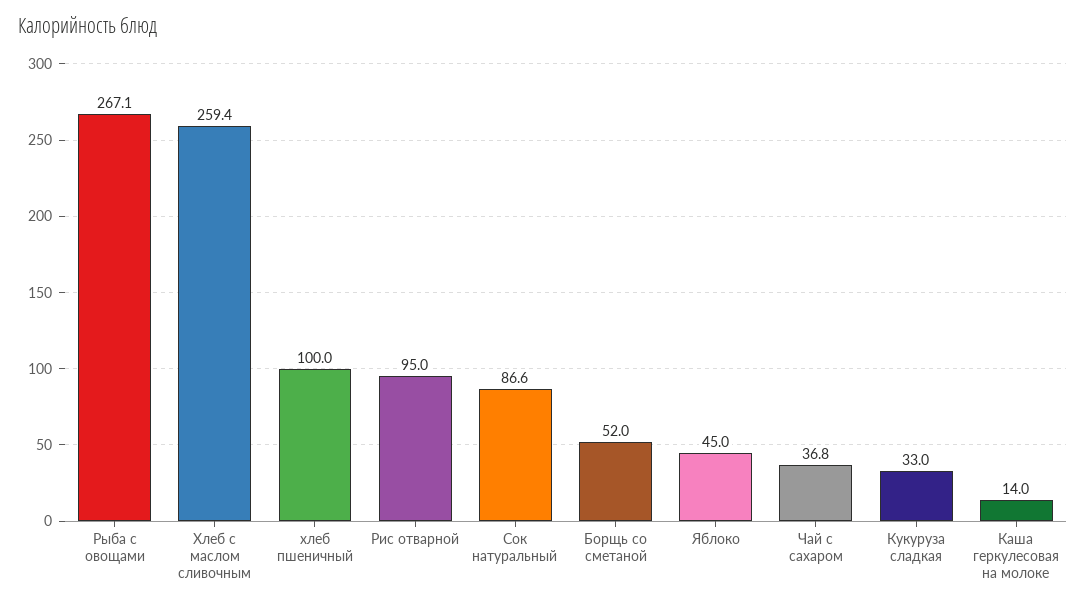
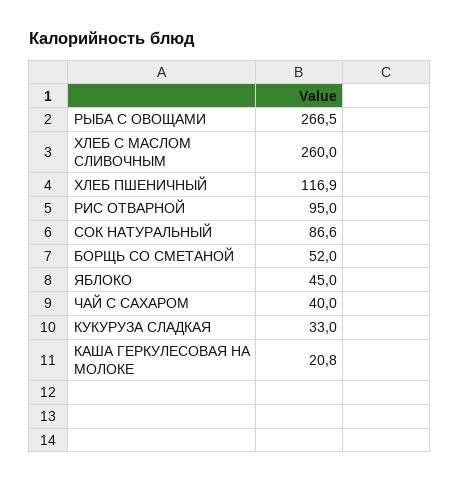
  {
-   "Рыба с овощами": 267.1,
+   "Рыба с овощами": 266.5,
-   "Хлеб с маслом сливочным": 259.4,
+   "Хлеб с маслом сливочным": 260,
-   "хлеб пшеничный": 100,
+   "хлеб пшеничный": 116.9,
    "Рис отварной": 95,
    "Сок натуральный": 86.6,
    "Борщь со сметаной": 52,
    "Яблоко": 45,
-   "Чай с сахаром": 36.8,
+   "Чай с сахаром": 40,
    "Кукуруза сладкая": 33,
-   "Каша геркулесовая на молоке": 14
+   "Каша геркулесовая на молоке": 20.8
  }

